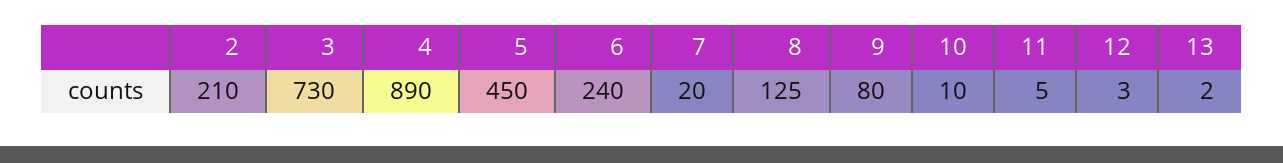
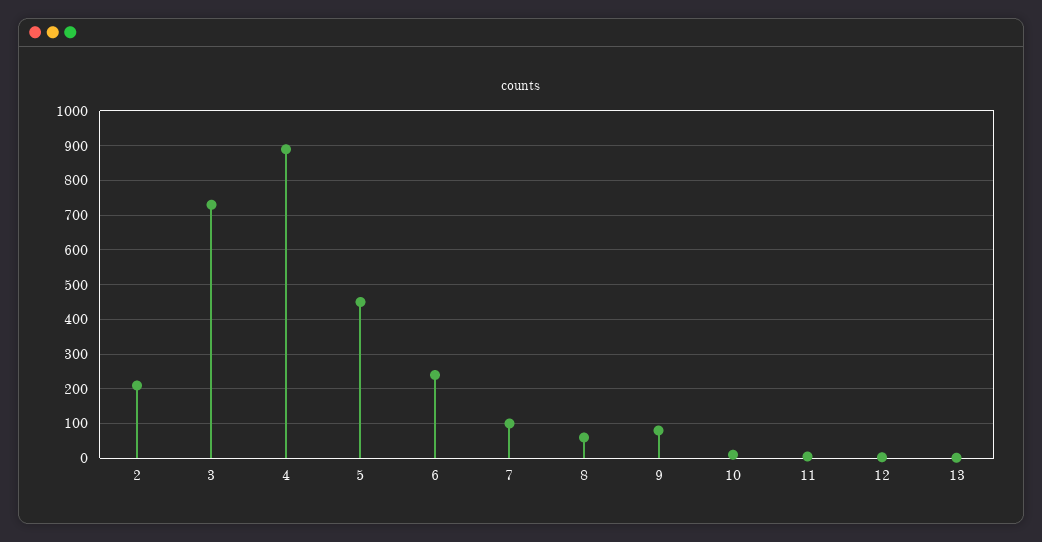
  {
    "2": 210,
    "3": 730,
    "4": 890,
    "5": 450,
    "6": 240,
-   "7": 20,
+   "7": 100,
-   "8": 125,
+   "8": 60,
    "9": 80,
    "10": 10,
    "11": 5,
    "12": 3,
    "13": 2
  }

